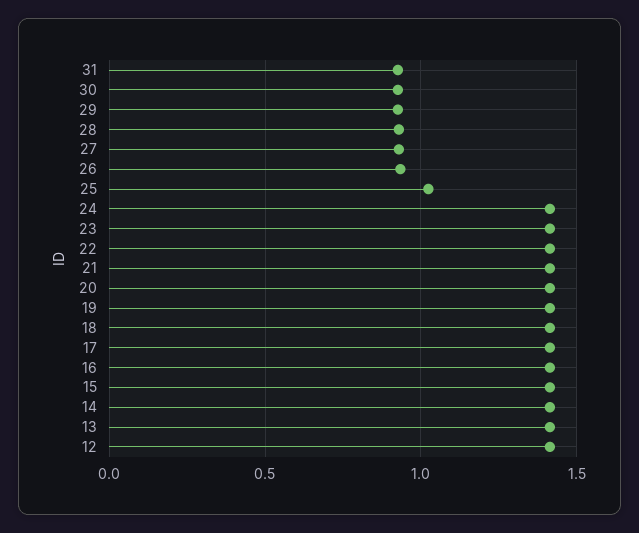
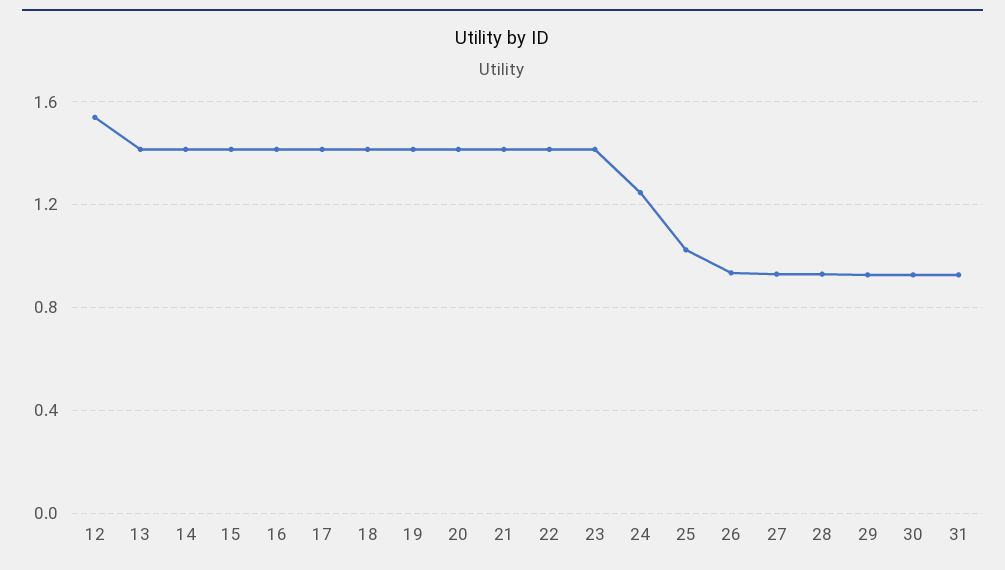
  {
    "31": 0.95,
    "30": 0.95,
    "29": 0.95,
    "28": 0.95,
    "27": 0.95,
    "26": 0.95,
    "25": 1,
-   "24": 1.4,
+   "24": 1.25,
    "23": 1.4,
    "22": 1.4,
    "21": 1.4,
    "20": 1.4,
    "19": 1.4,
    "18": 1.4,
    "17": 1.4,
    "16": 1.4,
    "15": 1.4,
    "14": 1.4,
    "13": 1.4,
-   "12": 1.4
+   "12": 1.55
  }

